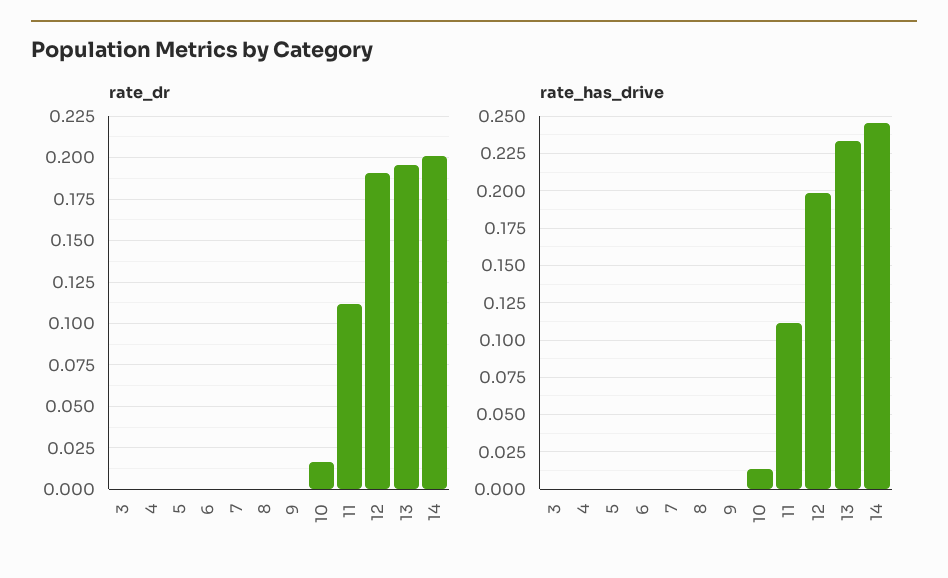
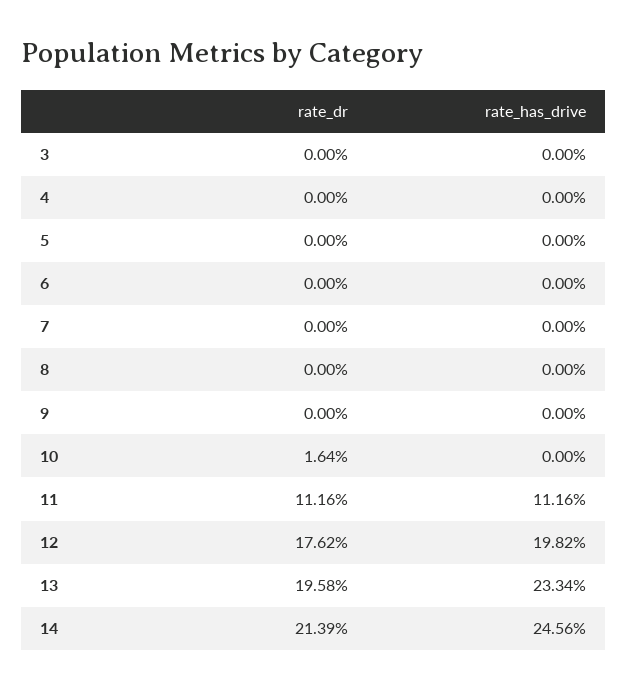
  {
    "rate_dr": {
      "3": 0,
      "4": 0,
      "5": 0,
      "6": 0,
      "7": 0,
      "8": 0,
      "9": 0,
      "10": 0.0164,
      "11": 0.1116,
-     "12": 0.19,
+     "12": 0.1762,
      "13": 0.1958,
-     "14": 0.2
+     "14": 0.2139
    },
    "rate_has_drive": {
      "3": 0,
      "4": 0,
      "5": 0,
      "6": 0,
      "7": 0,
      "8": 0,
      "9": 0,
-     "10": 0.015,
+     "10": 0,
      "11": 0.1116,
      "12": 0.1982,
      "13": 0.2334,
      "14": 0.2456
    }
  }

